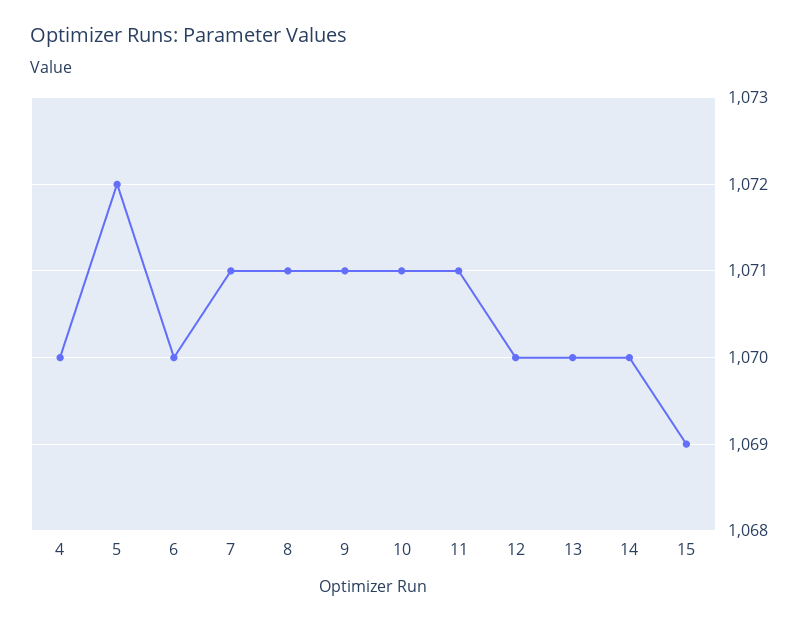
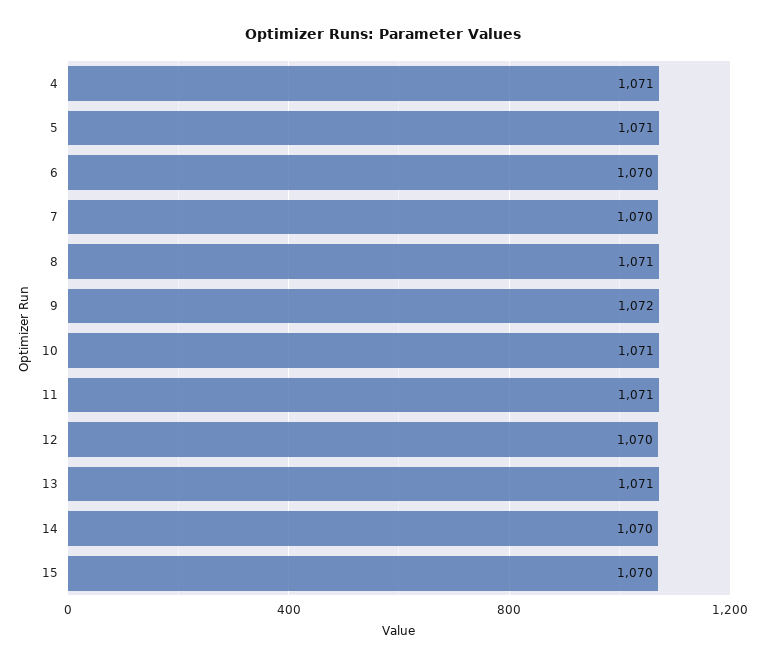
  {
-   "4": 1070,
+   "4": 1071,
-   "5": 1072,
+   "5": 1071,
    "6": 1070,
-   "7": 1071,
+   "7": 1070,
    "8": 1071,
-   "9": 1071,
+   "9": 1072,
    "10": 1071,
    "11": 1071,
    "12": 1070,
-   "13": 1070,
+   "13": 1071,
    "14": 1070,
-   "15": 1069
+   "15": 1070
  }

